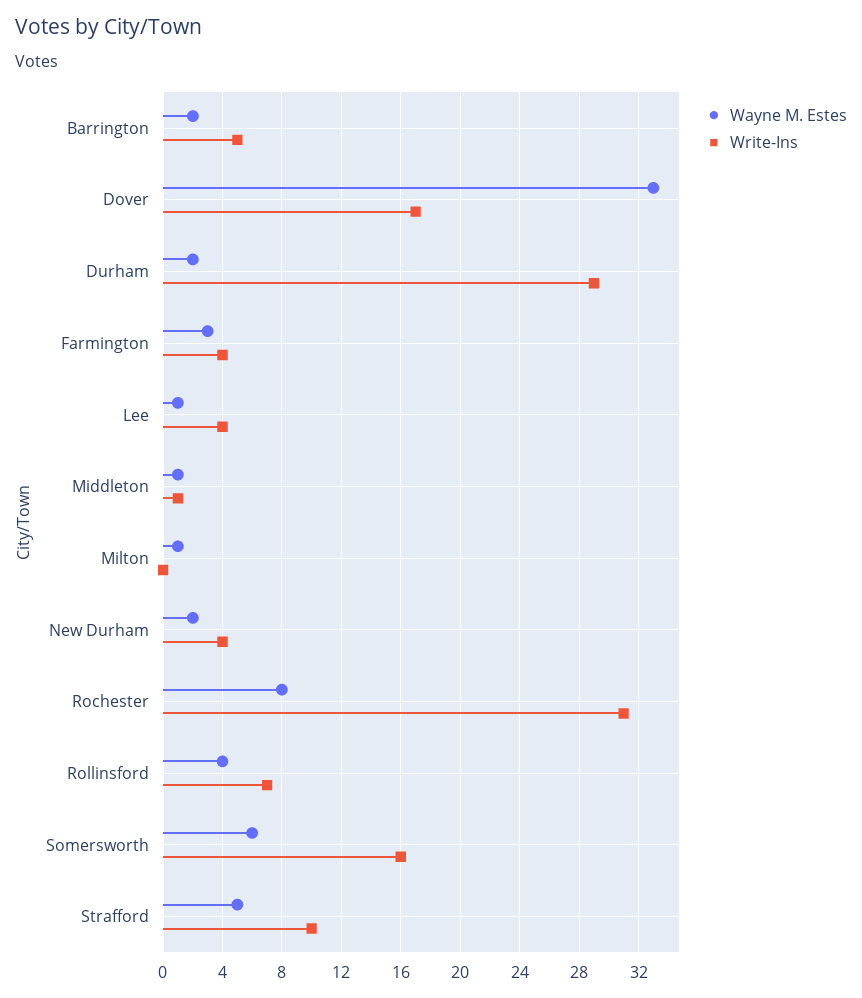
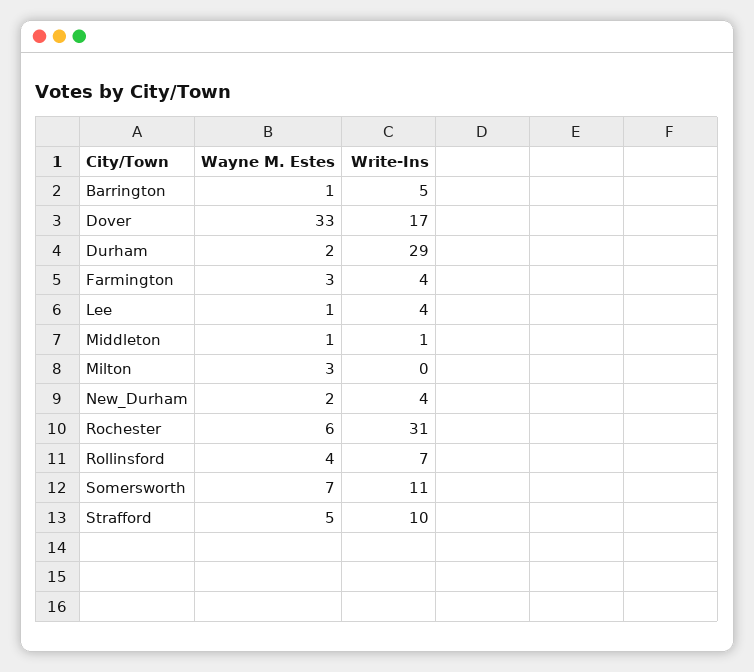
  {
    "Wayne M. Estes": {
-     "Barrington": 2,
+     "Barrington": 1,
      "Dover": 33,
      "Durham": 2,
      "Farmington": 3,
      "Lee": 1,
      "Middleton": 1,
-     "Milton": 1,
+     "Milton": 3,
      "New Durham": 2,
-     "Rochester": 8,
+     "Rochester": 6,
      "Rollinsford": 4,
-     "Somersworth": 6,
+     "Somersworth": 7,
      "Strafford": 5
    },
    "Write-Ins": {
      "Barrington": 5,
      "Dover": 17,
      "Durham": 29,
      "Farmington": 4,
      "Lee": 4,
      "Middleton": 1,
      "Milton": 0,
      "New Durham": 4,
      "Rochester": 31,
      "Rollinsford": 7,
-     "Somersworth": 16,
+     "Somersworth": 11,
      "Strafford": 10
    }
  }

